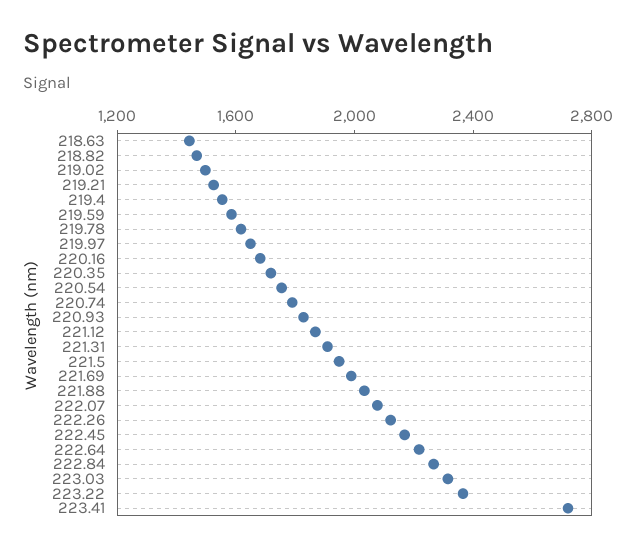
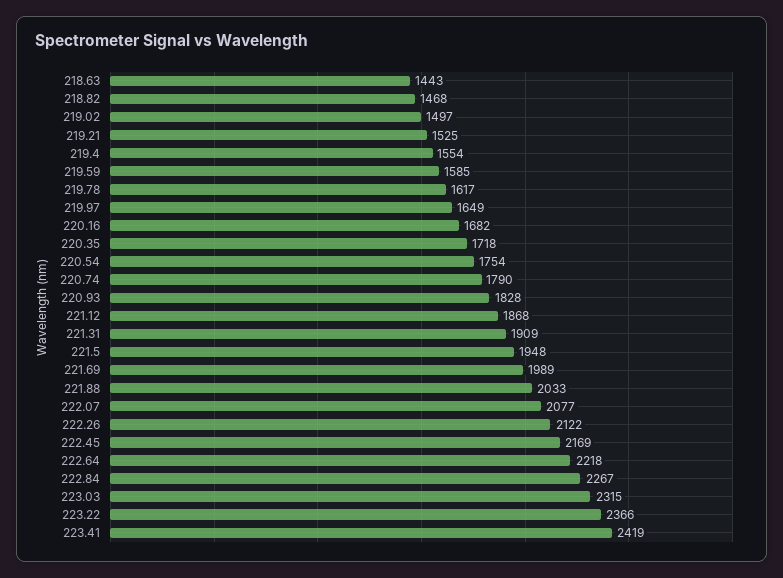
  {
    "218.63": 1443,
    "218.82": 1468,
    "219.02": 1497,
    "219.21": 1525,
    "219.4": 1554,
    "219.59": 1585,
    "219.78": 1617,
    "219.97": 1649,
    "220.16": 1682,
    "220.35": 1718,
    "220.54": 1754,
    "220.74": 1790,
    "220.93": 1828,
    "221.12": 1868,
    "221.31": 1909,
    "221.5": 1948,
    "221.69": 1989,
    "221.88": 2033,
    "222.07": 2077,
    "222.26": 2122,
    "222.45": 2169,
    "222.64": 2218,
    "222.84": 2267,
    "223.03": 2315,
    "223.22": 2366,
-   "223.41": 2700
+   "223.41": 2419
  }

